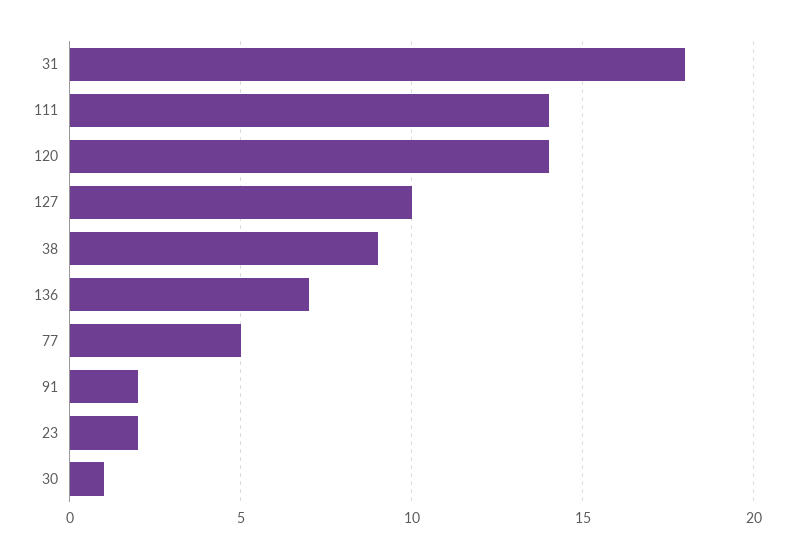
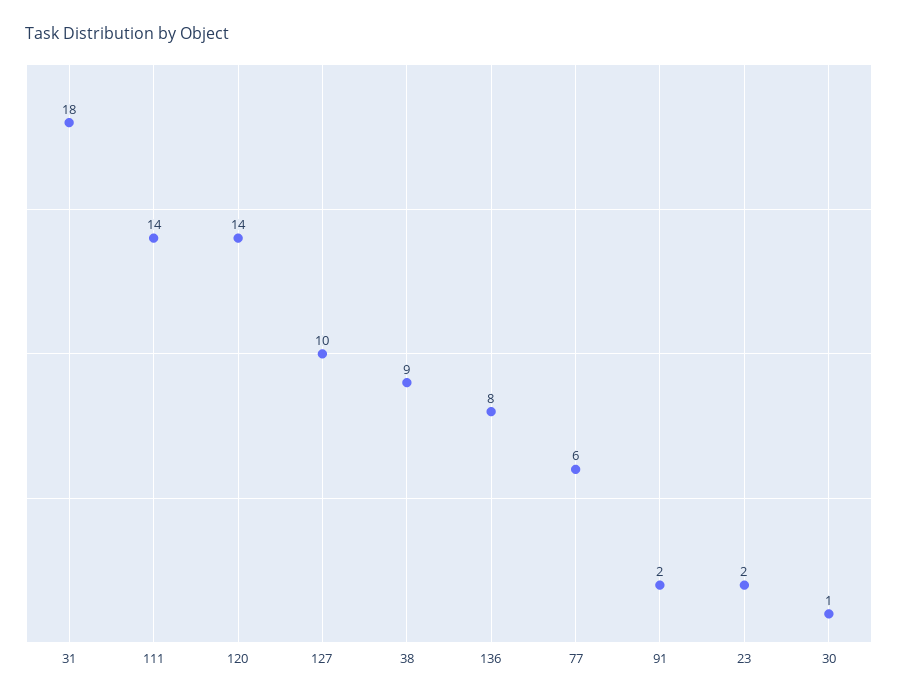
  {
    "31": 18,
    "111": 14,
    "120": 14,
    "127": 10,
    "38": 9,
-   "136": 7,
+   "136": 8,
-   "77": 5,
+   "77": 6,
    "91": 2,
    "23": 2,
    "30": 1
  }

